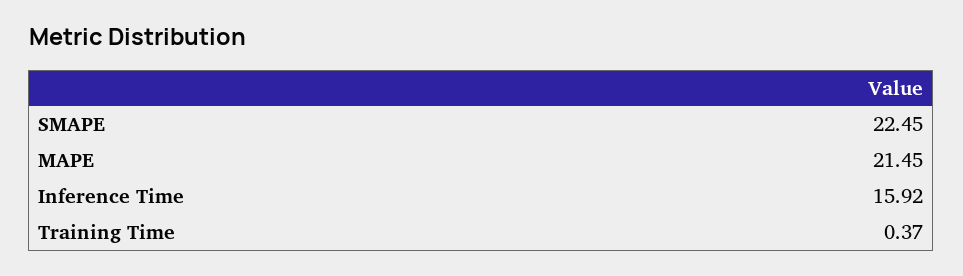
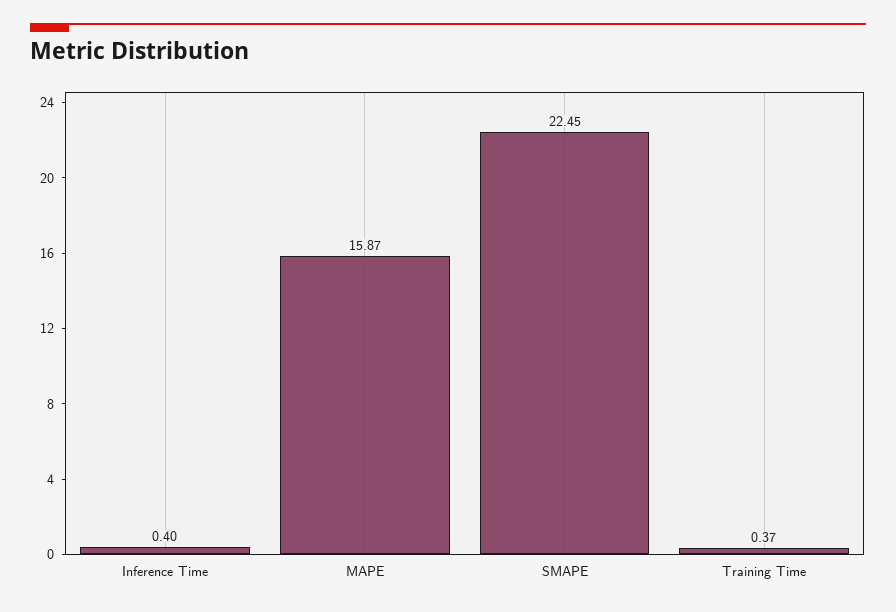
  {
    "SMAPE": 22.45,
-   "MAPE": 21.45,
+   "MAPE": 15.87,
-   "Inference Time": 15.92,
+   "Inference Time": 0.4,
    "Training Time": 0.37
  }

